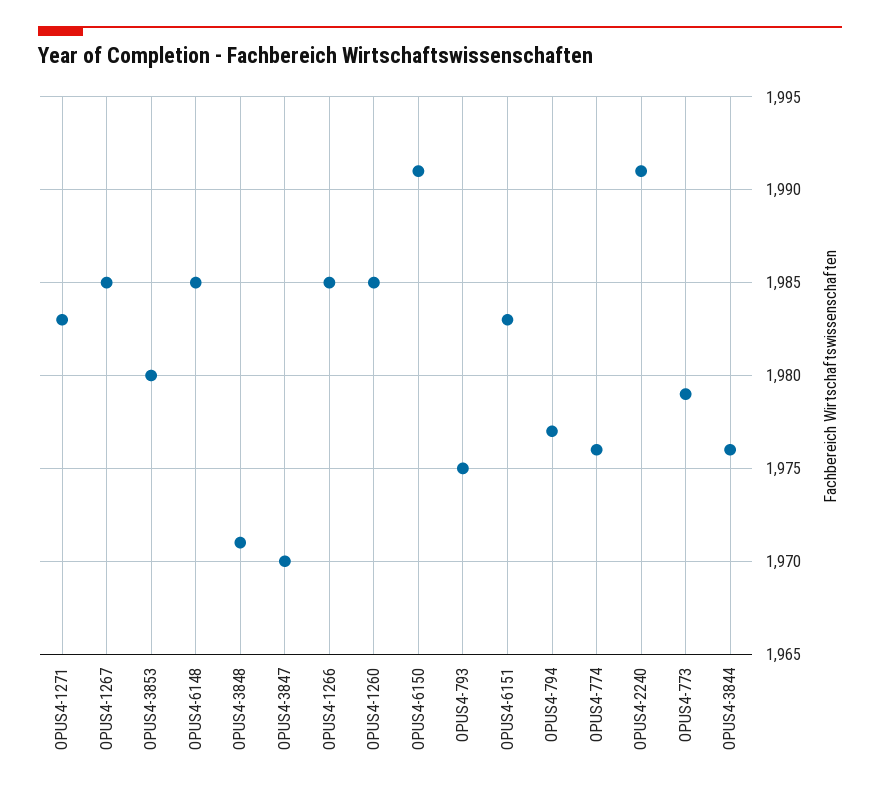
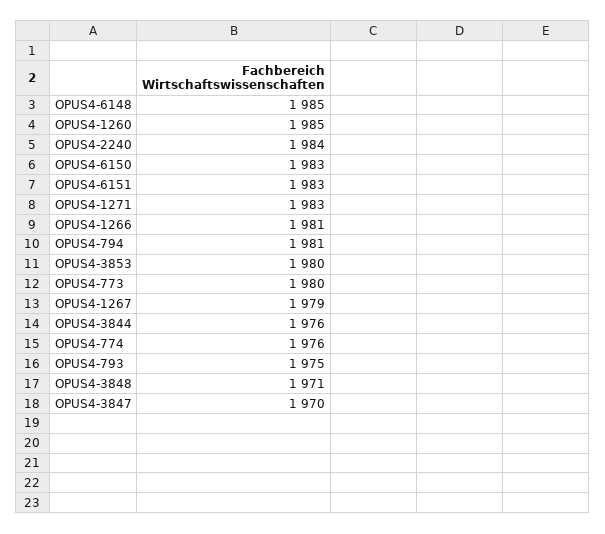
  {
    "OPUS4-1271": 1983,
-   "OPUS4-1267": 1985,
+   "OPUS4-1267": 1979,
    "OPUS4-3853": 1980,
    "OPUS4-6148": 1985,
    "OPUS4-3848": 1971,
    "OPUS4-3847": 1970,
-   "OPUS4-1266": 1985,
+   "OPUS4-1266": 1981,
    "OPUS4-1260": 1985,
-   "OPUS4-6150": 1991,
+   "OPUS4-6150": 1983,
    "OPUS4-793": 1975,
    "OPUS4-6151": 1983,
-   "OPUS4-794": 1977,
+   "OPUS4-794": 1981,
    "OPUS4-774": 1976,
-   "OPUS4-2240": 1991,
+   "OPUS4-2240": 1984,
-   "OPUS4-773": 1979,
+   "OPUS4-773": 1980,
    "OPUS4-3844": 1976
  }

